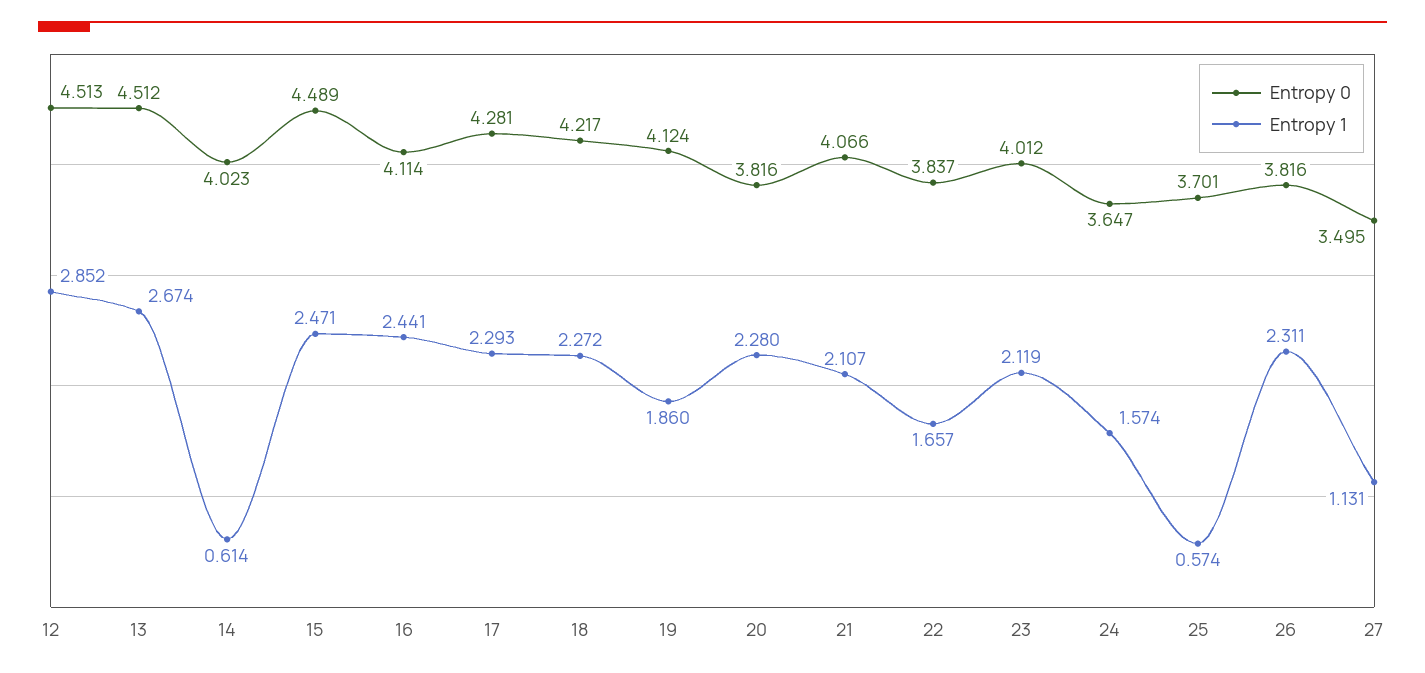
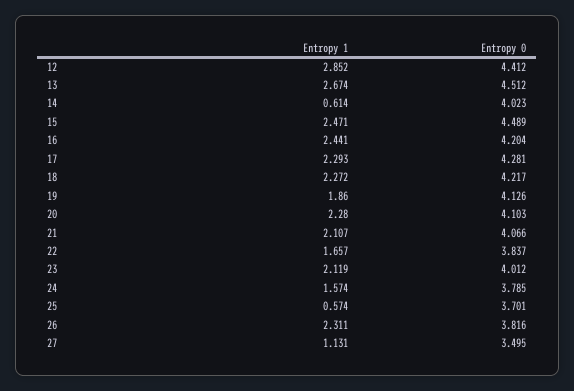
  {
    "Entropy 0": {
-     "12": 4.513,
+     "12": 4.412,
      "13": 4.512,
      "14": 4.023,
      "15": 4.489,
-     "16": 4.114,
+     "16": 4.204,
      "17": 4.281,
      "18": 4.217,
-     "19": 4.124,
+     "19": 4.126,
-     "20": 3.816,
+     "20": 4.103,
      "21": 4.066,
      "22": 3.837,
      "23": 4.012,
-     "24": 3.647,
+     "24": 3.785,
      "25": 3.701,
      "26": 3.816,
      "27": 3.495
    },
    "Entropy 1": {
      "12": 2.852,
      "13": 2.674,
      "14": 0.614,
      "15": 2.471,
      "16": 2.441,
      "17": 2.293,
      "18": 2.272,
      "19": 1.86,
      "20": 2.28,
      "21": 2.107,
      "22": 1.657,
      "23": 2.119,
      "24": 1.574,
      "25": 0.574,
      "26": 2.311,
      "27": 1.131
    }
  }

